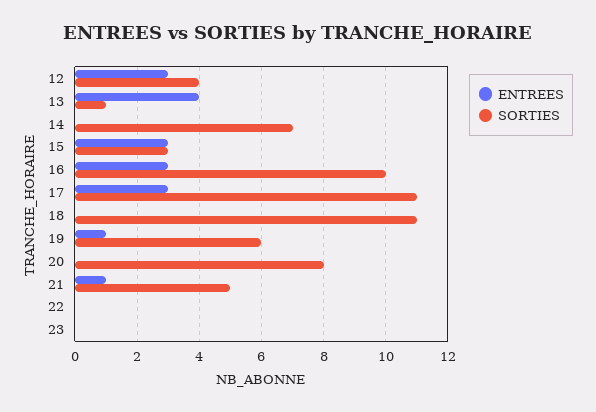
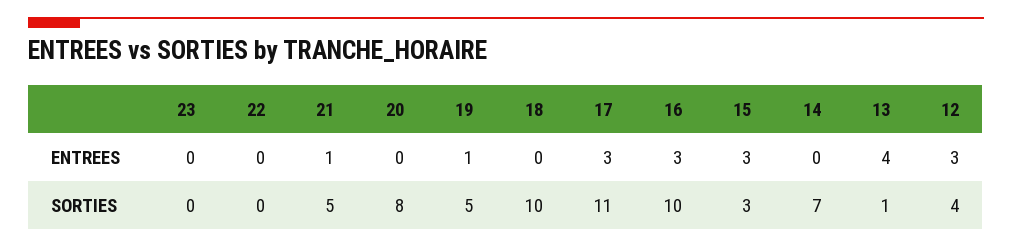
  {
    "ENTREES": {
      "12": 3,
      "13": 4,
      "14": 0,
      "15": 3,
      "16": 3,
      "17": 3,
      "18": 0,
      "19": 1,
      "20": 0,
      "21": 1,
      "22": 0,
      "23": 0
    },
    "SORTIES": {
      "12": 4,
      "13": 1,
      "14": 7,
      "15": 3,
      "16": 10,
      "17": 11,
-     "18": 11,
+     "18": 10,
-     "19": 6,
+     "19": 5,
      "20": 8,
      "21": 5,
      "22": 0,
      "23": 0
    }
  }

